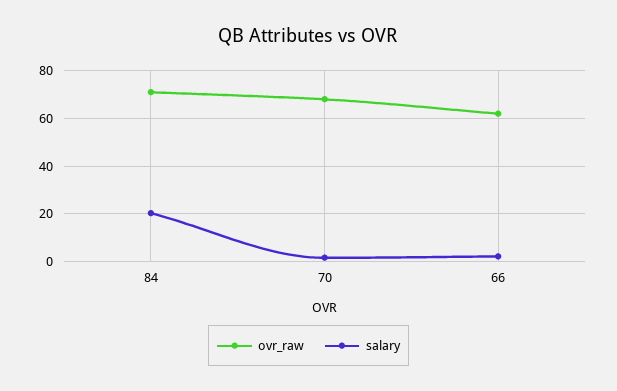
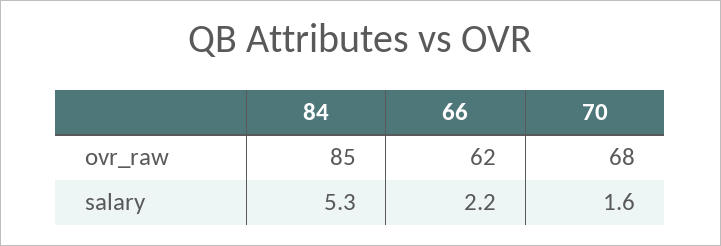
  {
    "ovr_raw": {
-     "84": 70,
+     "84": 85,
      "70": 68,
      "66": 62
    },
    "salary": {
-     "84": 20,
+     "84": 5.3,
      "70": 1.6,
      "66": 2.2
    }
  }

